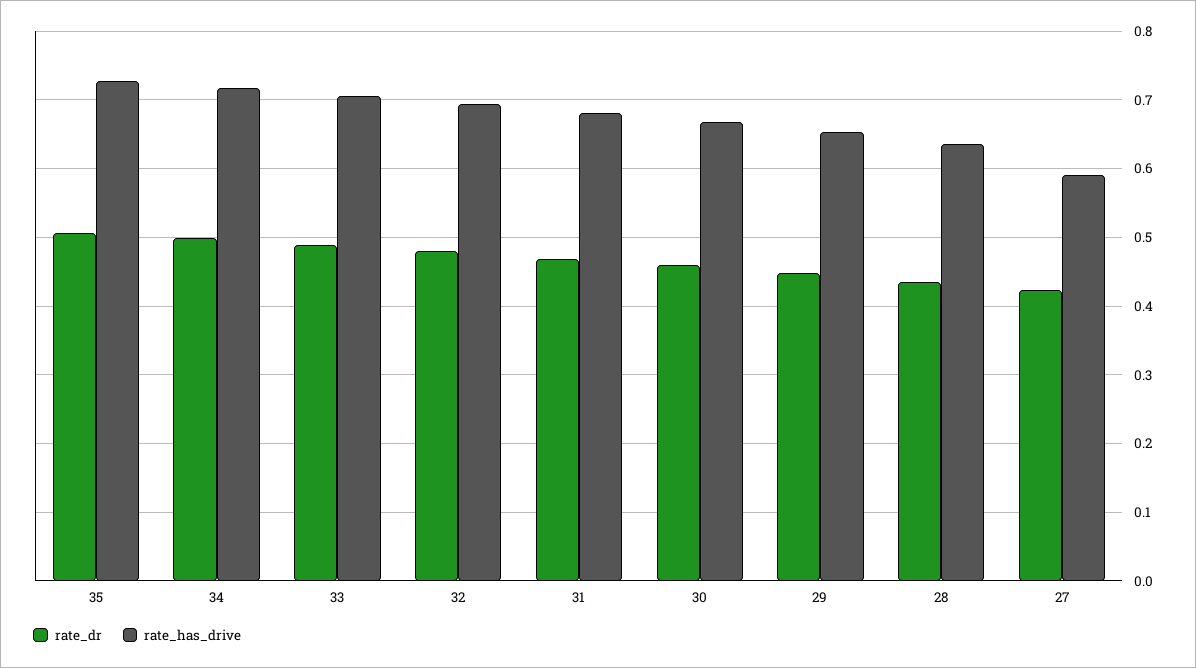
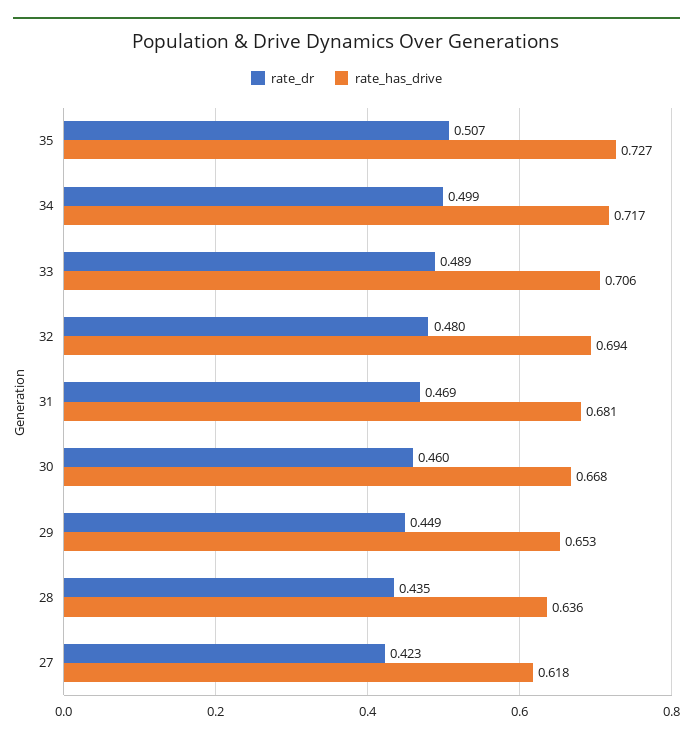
  {
    "rate_dr": {
      "35": 0.507,
      "34": 0.499,
      "33": 0.489,
      "32": 0.48,
      "31": 0.469,
      "30": 0.46,
      "29": 0.449,
      "28": 0.435,
      "27": 0.423
    },
    "rate_has_drive": {
      "35": 0.727,
      "34": 0.717,
      "33": 0.706,
      "32": 0.694,
      "31": 0.681,
      "30": 0.668,
      "29": 0.653,
      "28": 0.636,
-     "27": 0.59
+     "27": 0.618
    }
  }

